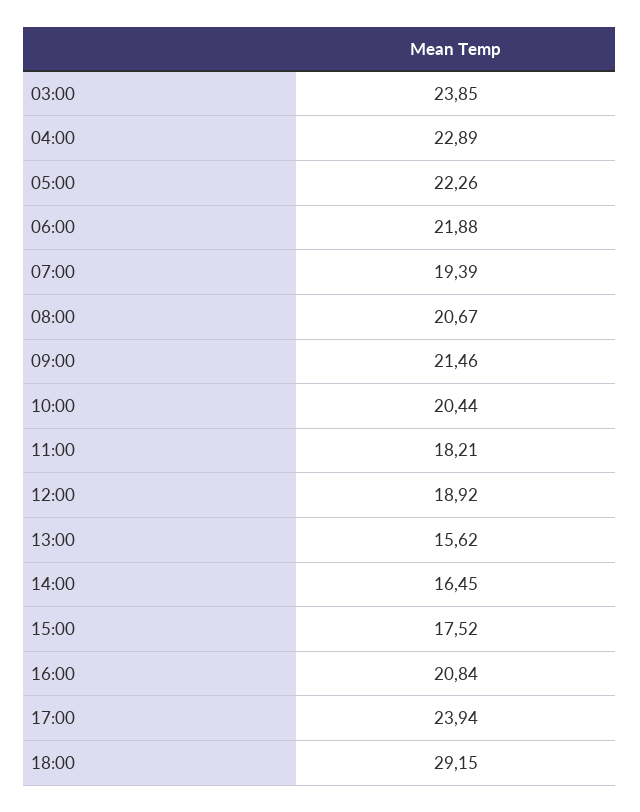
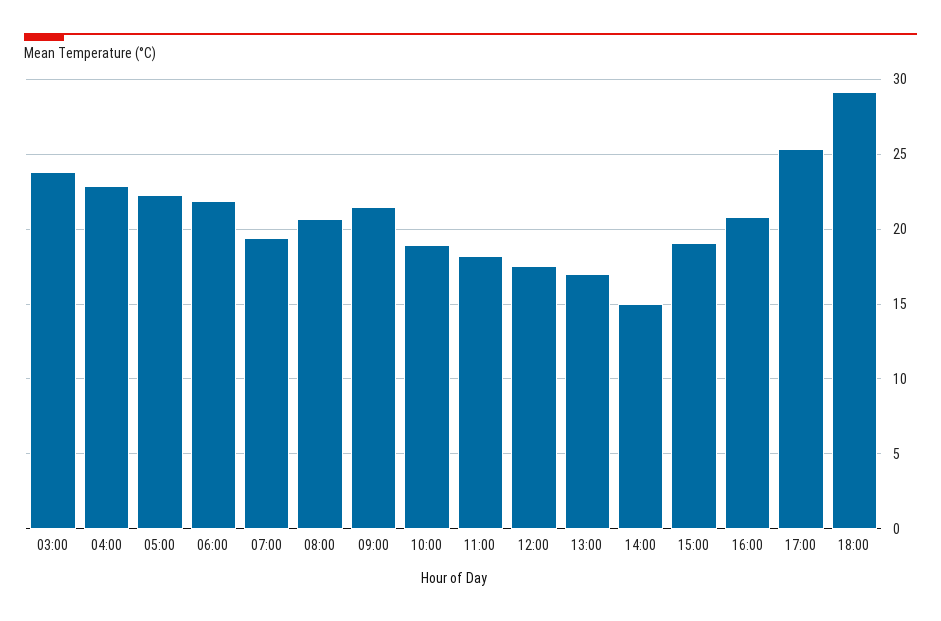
  {
    "03:00": 23.85,
    "04:00": 22.89,
    "05:00": 22.26,
    "06:00": 21.88,
    "07:00": 19.39,
    "08:00": 20.67,
    "09:00": 21.46,
-   "10:00": 20.44,
+   "10:00": 19,
    "11:00": 18.21,
-   "12:00": 18.92,
+   "12:00": 17.5,
-   "13:00": 15.62,
+   "13:00": 17,
-   "14:00": 16.45,
+   "14:00": 15,
-   "15:00": 17.52,
+   "15:00": 19,
    "16:00": 20.84,
-   "17:00": 23.94,
+   "17:00": 25.5,
    "18:00": 29.15
  }

